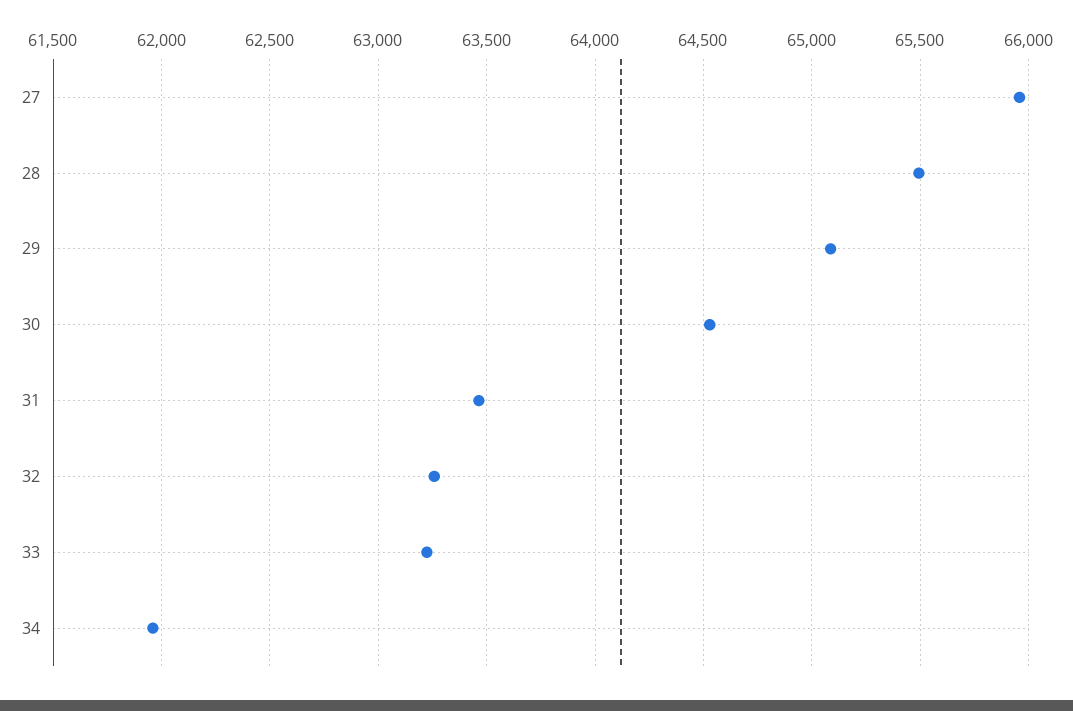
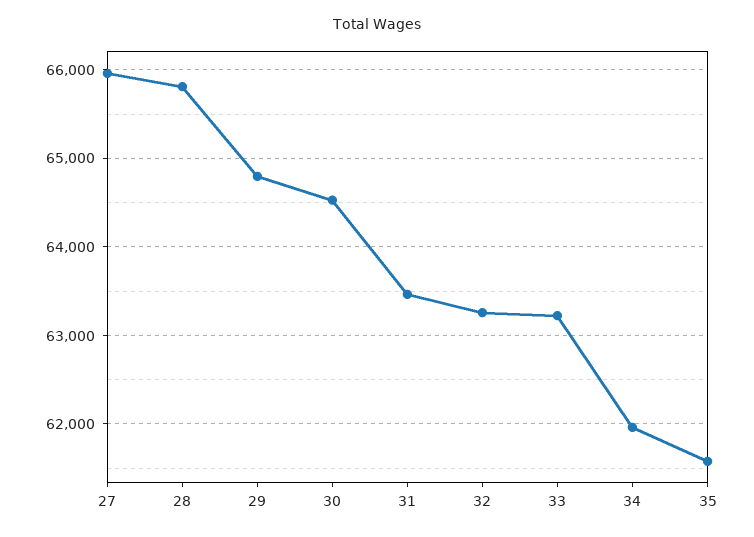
  {
    "27": 65950,
-   "28": 65500,
+   "28": 65800,
-   "29": 65100,
+   "29": 64800,
    "30": 64550,
    "31": 63450,
    "32": 63250,
    "33": 63200,
-   "34": 61950
+   "34": 61950,
+   "35": 61600
  }

